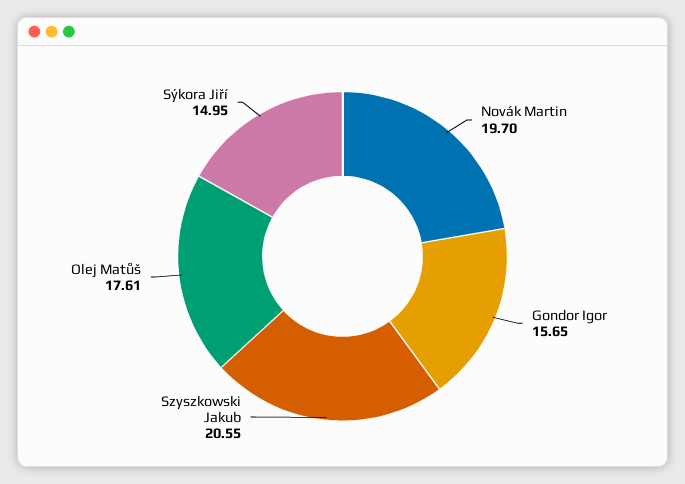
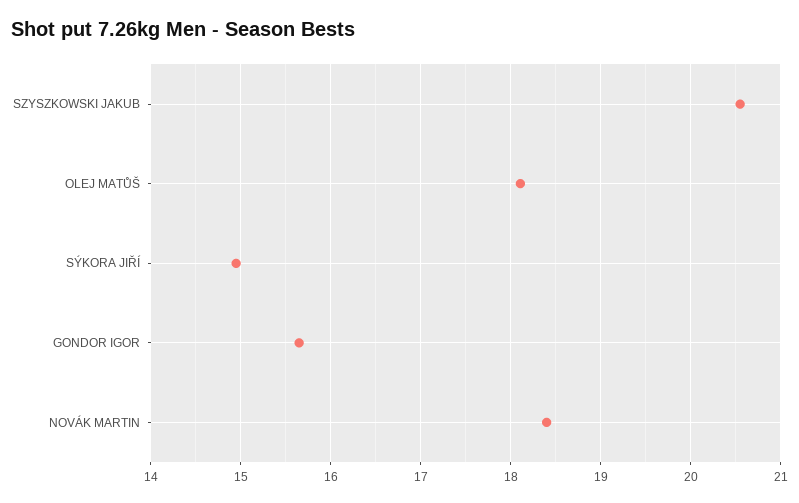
  {
-   "Novák Martin": 19.7,
+   "Novák Martin": 18.4,
    "Gondor Igor": 15.65,
    "Szyszkowski Jakub": 20.55,
-   "Olej Matůš": 17.61,
+   "Olej Matůš": 18.1,
    "Sýkora Jiří": 14.95
  }

